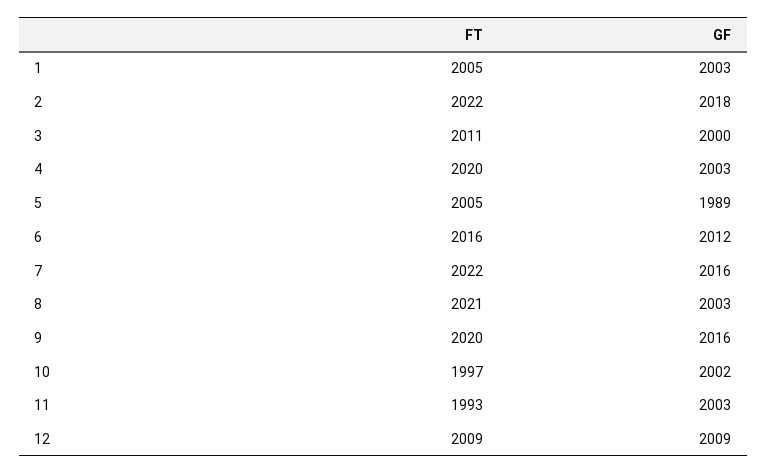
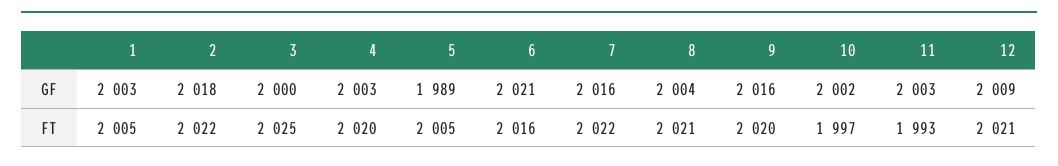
  {
    "FT": {
      "1": 2005,
      "2": 2022,
-     "3": 2011,
+     "3": 2025,
      "4": 2020,
      "5": 2005,
      "6": 2016,
      "7": 2022,
      "8": 2021,
      "9": 2020,
      "10": 1997,
      "11": 1993,
-     "12": 2009
+     "12": 2021
    },
    "GF": {
      "1": 2003,
      "2": 2018,
      "3": 2000,
      "4": 2003,
      "5": 1989,
-     "6": 2012,
+     "6": 2021,
      "7": 2016,
-     "8": 2003,
+     "8": 2004,
      "9": 2016,
      "10": 2002,
      "11": 2003,
      "12": 2009
    }
  }

